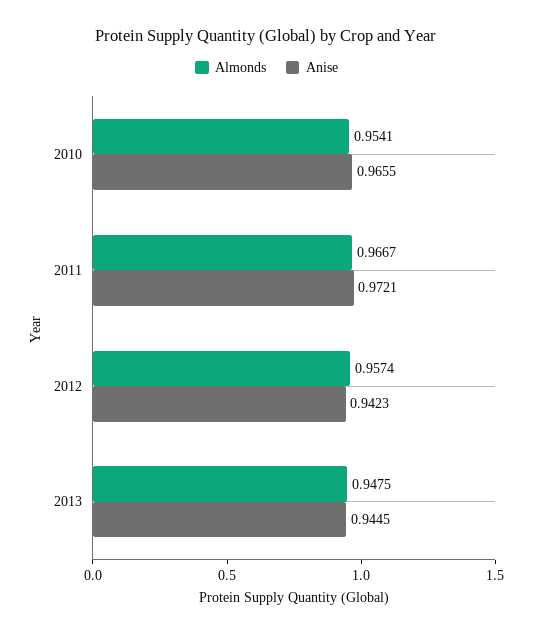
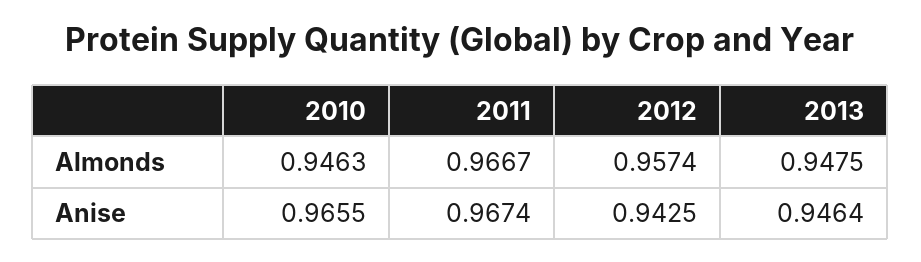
  {
    "Almonds": {
-     "2010": 0.9541,
+     "2010": 0.9463,
      "2011": 0.9667,
      "2012": 0.9574,
      "2013": 0.9475
    },
    "Anise": {
      "2010": 0.9655,
-     "2011": 0.9721,
+     "2011": 0.9674,
-     "2012": 0.9423,
+     "2012": 0.9425,
-     "2013": 0.9445
+     "2013": 0.9464
    }
  }

